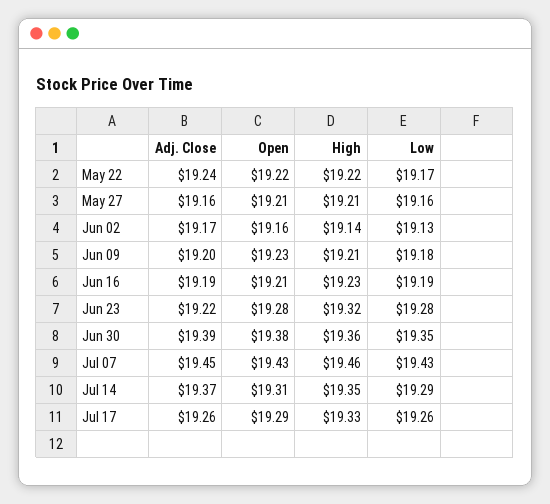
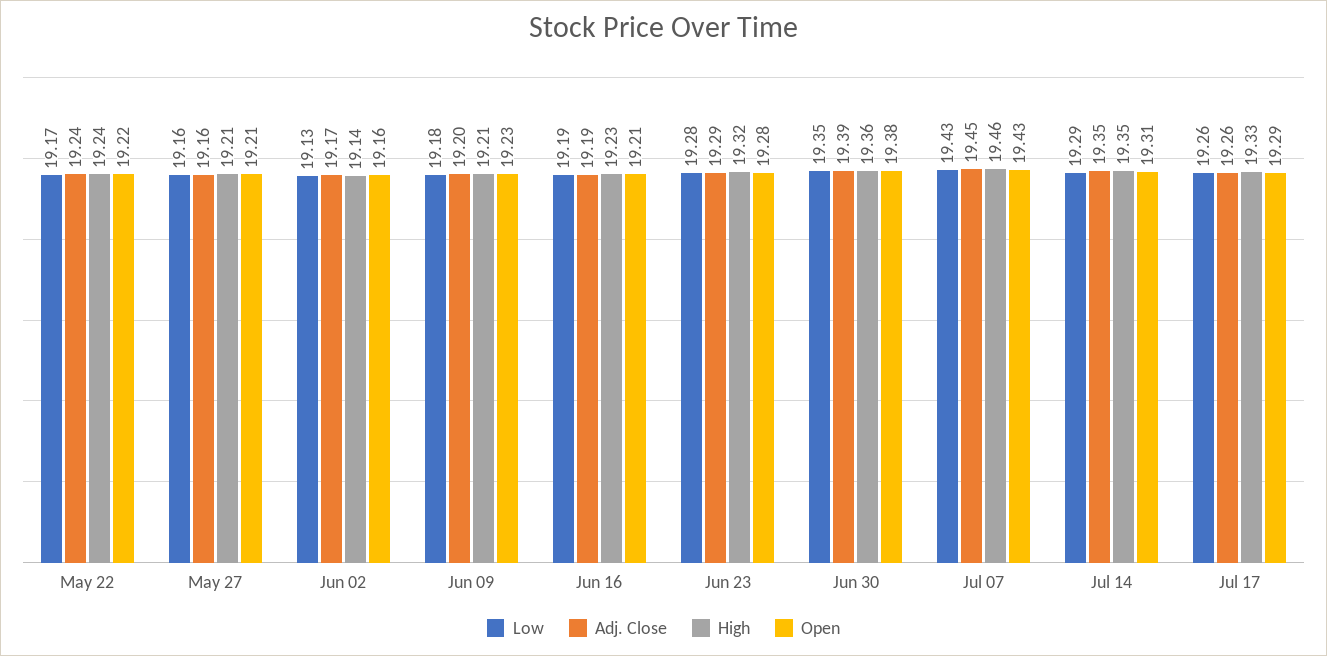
  {
    "Adj. Close": {
      "May 22": 19.24,
      "May 27": 19.16,
      "Jun 02": 19.17,
      "Jun 09": 19.2,
      "Jun 16": 19.19,
-     "Jun 23": 19.22,
+     "Jun 23": 19.29,
      "Jun 30": 19.39,
      "Jul 07": 19.45,
-     "Jul 14": 19.37,
+     "Jul 14": 19.35,
      "Jul 17": 19.26
    },
    "Open": {
      "May 22": 19.22,
      "May 27": 19.21,
      "Jun 02": 19.16,
      "Jun 09": 19.23,
      "Jun 16": 19.21,
      "Jun 23": 19.28,
      "Jun 30": 19.38,
      "Jul 07": 19.43,
      "Jul 14": 19.31,
      "Jul 17": 19.29
    },
    "High": {
-     "May 22": 19.22,
+     "May 22": 19.24,
      "May 27": 19.21,
      "Jun 02": 19.14,
      "Jun 09": 19.21,
      "Jun 16": 19.23,
      "Jun 23": 19.32,
      "Jun 30": 19.36,
      "Jul 07": 19.46,
      "Jul 14": 19.35,
      "Jul 17": 19.33
    },
    "Low": {
      "May 22": 19.17,
      "May 27": 19.16,
      "Jun 02": 19.13,
      "Jun 09": 19.18,
      "Jun 16": 19.19,
      "Jun 23": 19.28,
      "Jun 30": 19.35,
      "Jul 07": 19.43,
      "Jul 14": 19.29,
      "Jul 17": 19.26
    }
  }

